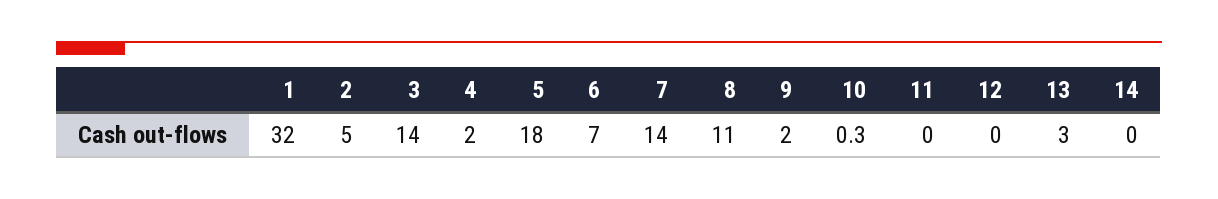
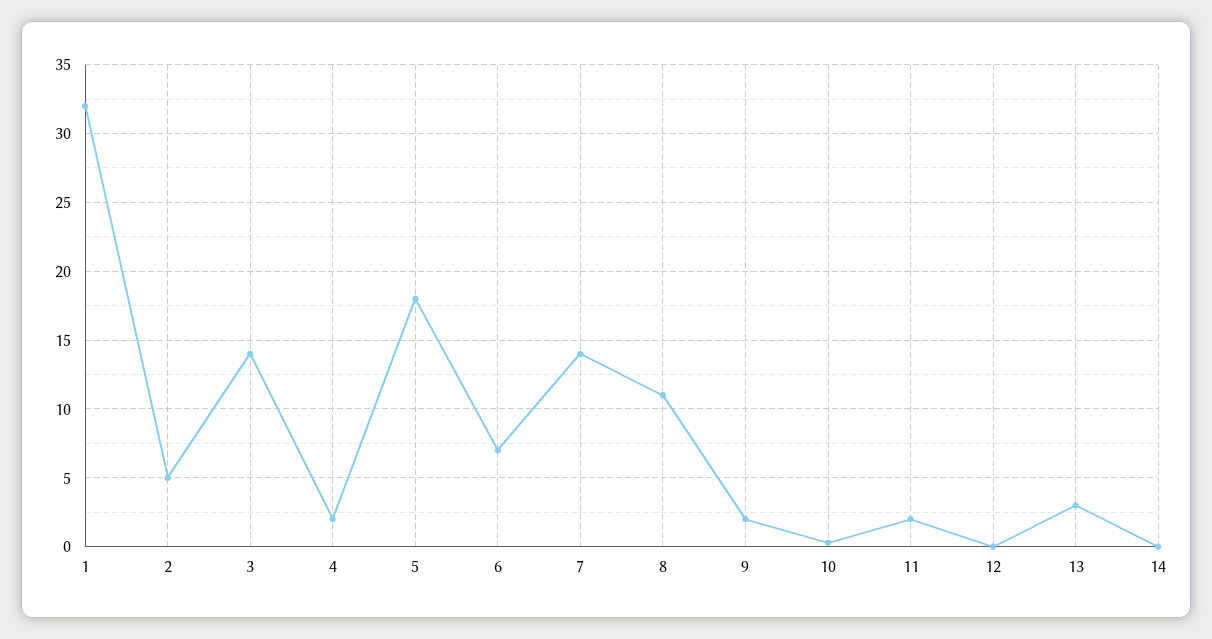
  {
    "1": 32,
    "2": 5,
    "3": 14,
    "4": 2,
    "5": 18,
    "6": 7,
    "7": 14,
    "8": 11,
    "9": 2,
    "10": 0.3,
-   "11": 0,
+   "11": 2,
    "12": 0,
    "13": 3,
    "14": 0
  }

